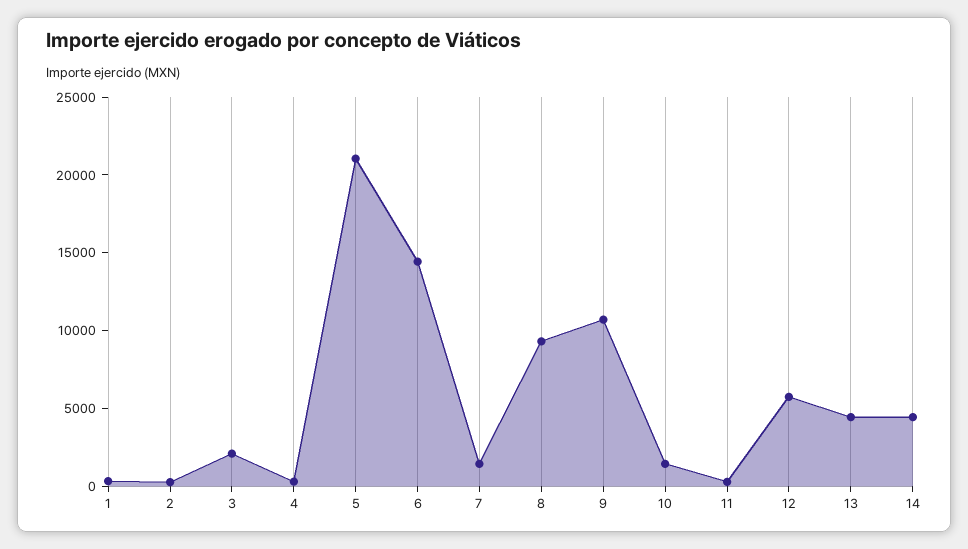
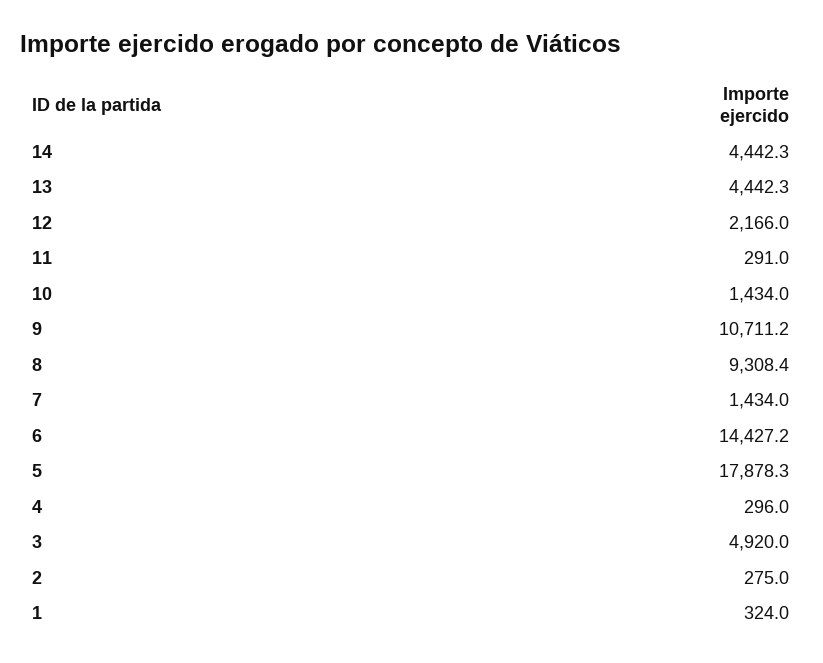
  {
    "1": 324,
    "2": 275,
-   "3": 2000,
+   "3": 4920,
    "4": 296,
-   "5": 21000,
+   "5": 17878.3,
    "6": 14427.2,
    "7": 1434,
    "8": 9308.4,
    "9": 10711.2,
    "10": 1434,
    "11": 291,
-   "12": 6000,
+   "12": 2166,
    "13": 4442.3,
    "14": 4442.3
  }

